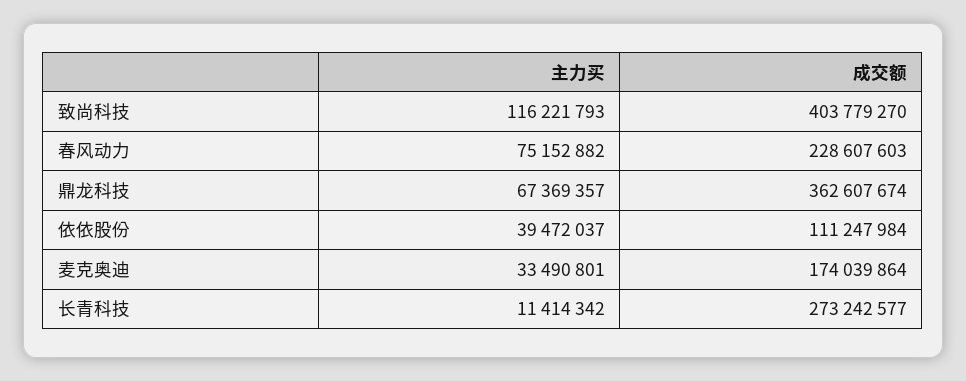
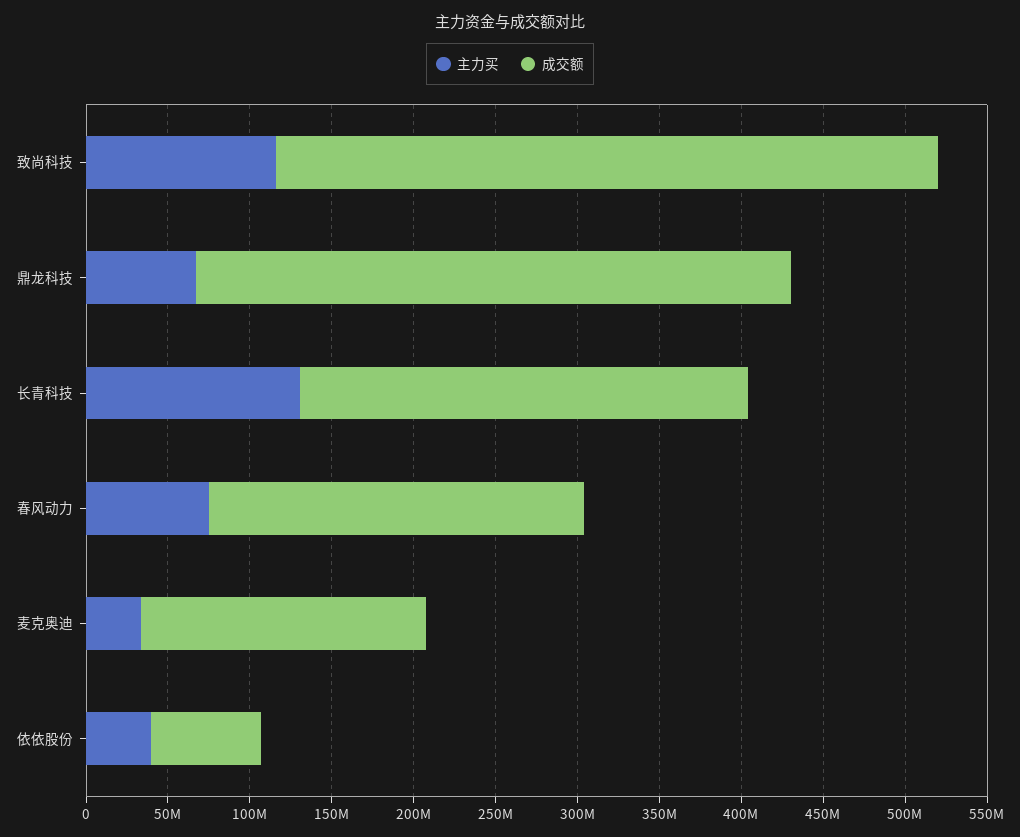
  {
    "主力买": {
      "致尚科技": 116221793,
      "春风动力": 75152882,
      "鼎龙科技": 67369357,
      "依依股份": 39472037,
      "麦克奥迪": 33490801,
-     "长青科技": 11414342
+     "长青科技": 130000000
    },
    "成交额": {
      "致尚科技": 403779270,
      "春风动力": 228607603,
      "鼎龙科技": 362607674,
-     "依依股份": 111247984,
+     "依依股份": 70000000,
      "麦克奥迪": 174039864,
      "长青科技": 273242577
    }
  }

